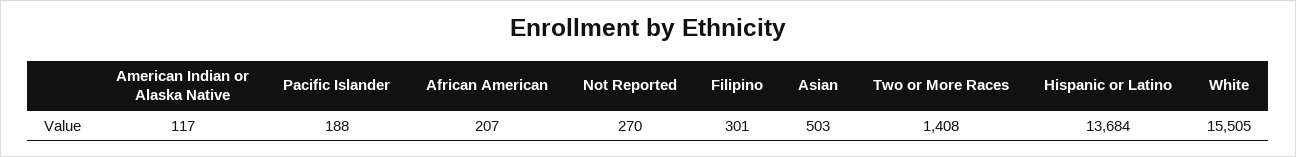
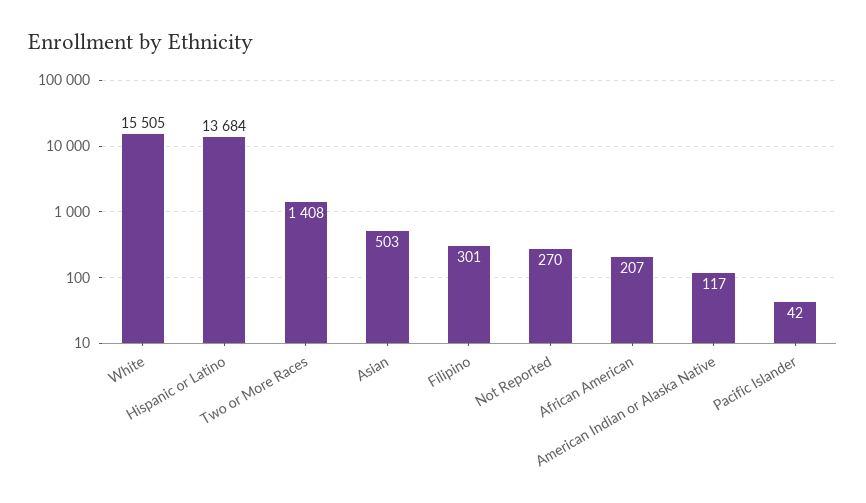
  {
    "American Indian or Alaska Native": 117,
-   "Pacific Islander": 188,
+   "Pacific Islander": 42,
    "African American": 207,
    "Not Reported": 270,
    "Filipino": 301,
    "Asian": 503,
    "Two or More Races": 1408,
    "Hispanic or Latino": 13684,
    "White": 15505
  }

